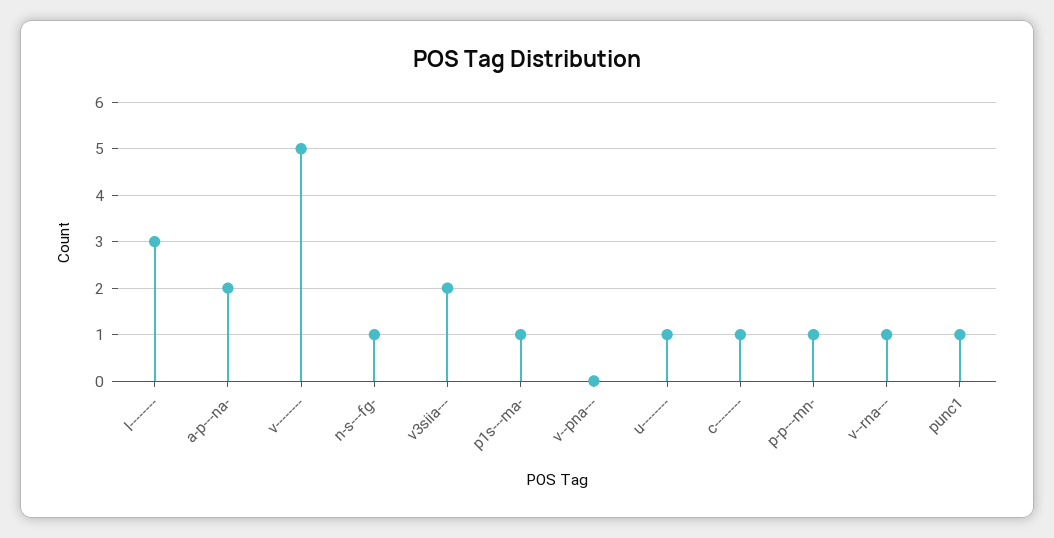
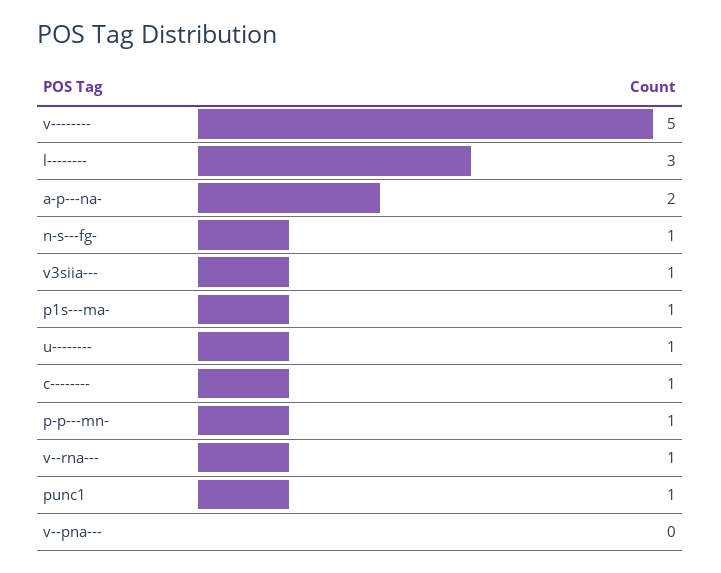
  {
    "l--------": 3,
    "a-p---na-": 2,
    "v--------": 5,
    "n-s---fg-": 1,
-   "v3siia---": 2,
+   "v3siia---": 1,
    "p1s---ma-": 1,
    "v--pna---": 0,
    "u--------": 1,
    "c--------": 1,
    "p-p---mn-": 1,
    "v--rna---": 1,
    "punc1": 1
  }

